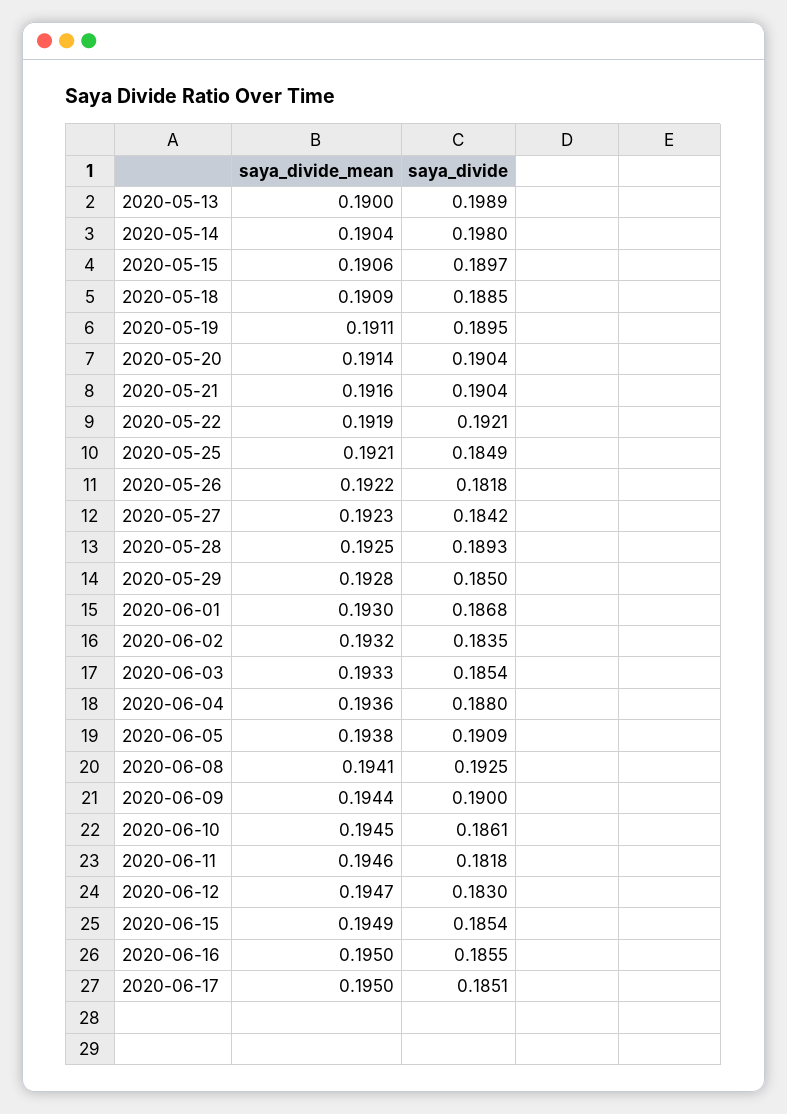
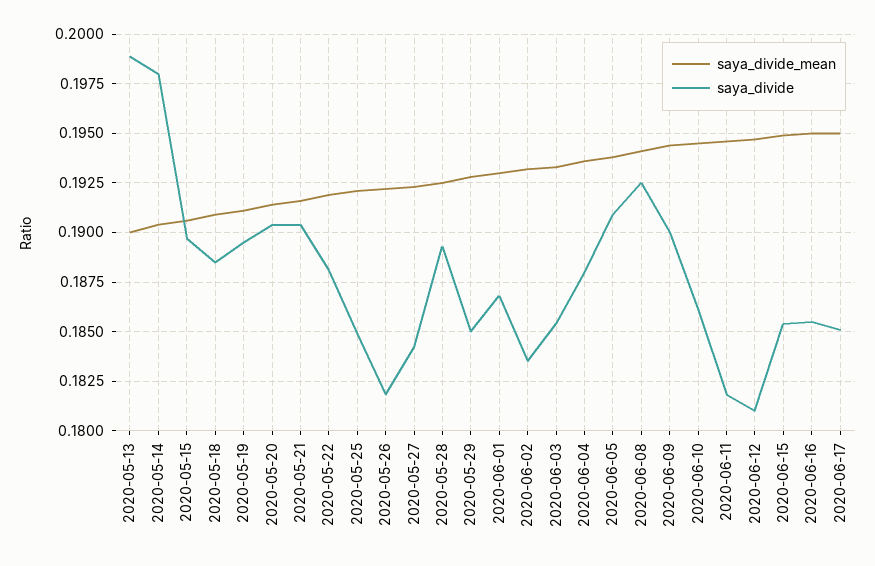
  {
    "saya_divide_mean": {
      "2020-05-13": 0.19,
      "2020-05-14": 0.1904,
      "2020-05-15": 0.1906,
      "2020-05-18": 0.1909,
      "2020-05-19": 0.1911,
      "2020-05-20": 0.1914,
      "2020-05-21": 0.1916,
      "2020-05-22": 0.1919,
      "2020-05-25": 0.1921,
      "2020-05-26": 0.1922,
      "2020-05-27": 0.1923,
      "2020-05-28": 0.1925,
      "2020-05-29": 0.1928,
      "2020-06-01": 0.193,
      "2020-06-02": 0.1932,
      "2020-06-03": 0.1933,
      "2020-06-04": 0.1936,
      "2020-06-05": 0.1938,
      "2020-06-08": 0.1941,
      "2020-06-09": 0.1944,
      "2020-06-10": 0.1945,
      "2020-06-11": 0.1946,
      "2020-06-12": 0.1947,
      "2020-06-15": 0.1949,
      "2020-06-16": 0.195,
      "2020-06-17": 0.195
    },
    "saya_divide": {
      "2020-05-13": 0.1989,
      "2020-05-14": 0.198,
      "2020-05-15": 0.1897,
      "2020-05-18": 0.1885,
      "2020-05-19": 0.1895,
      "2020-05-20": 0.1904,
      "2020-05-21": 0.1904,
-     "2020-05-22": 0.1921,
+     "2020-05-22": 0.188,
      "2020-05-25": 0.1849,
      "2020-05-26": 0.1818,
      "2020-05-27": 0.1842,
      "2020-05-28": 0.1893,
      "2020-05-29": 0.185,
      "2020-06-01": 0.1868,
      "2020-06-02": 0.1835,
      "2020-06-03": 0.1854,
      "2020-06-04": 0.188,
      "2020-06-05": 0.1909,
      "2020-06-08": 0.1925,
      "2020-06-09": 0.19,
      "2020-06-10": 0.1861,
      "2020-06-11": 0.1818,
-     "2020-06-12": 0.183,
+     "2020-06-12": 0.181,
      "2020-06-15": 0.1854,
      "2020-06-16": 0.1855,
      "2020-06-17": 0.1851
    }
  }

